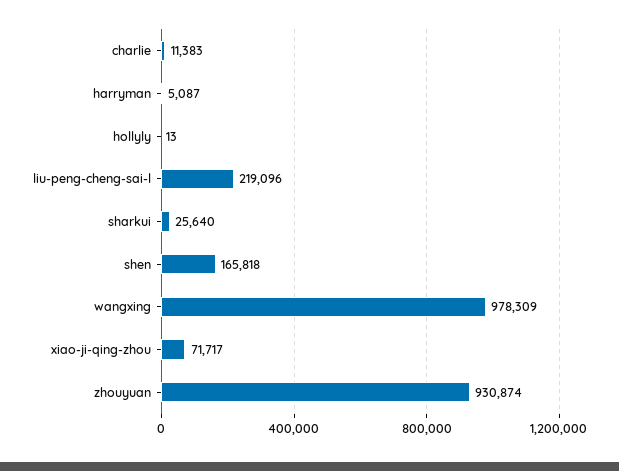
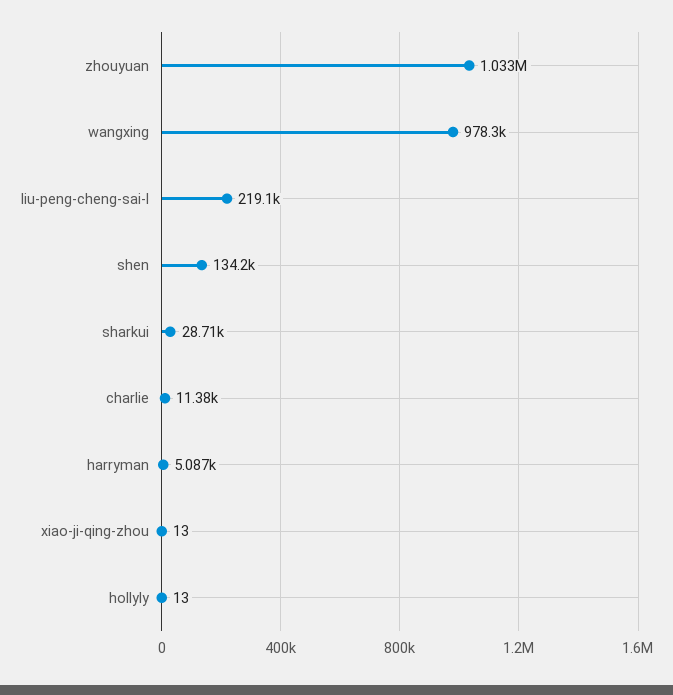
  {
    "charlie": 11383,
    "harryman": 5087,
    "hollyly": 13,
    "liu-peng-cheng-sai-l": 219096,
-   "sharkui": 25640,
+   "sharkui": 28710,
-   "shen": 165818,
+   "shen": 134200,
    "wangxing": 978309,
-   "xiao-ji-qing-zhou": 71717,
+   "xiao-ji-qing-zhou": 13,
-   "zhouyuan": 930874
+   "zhouyuan": 1033000
  }

